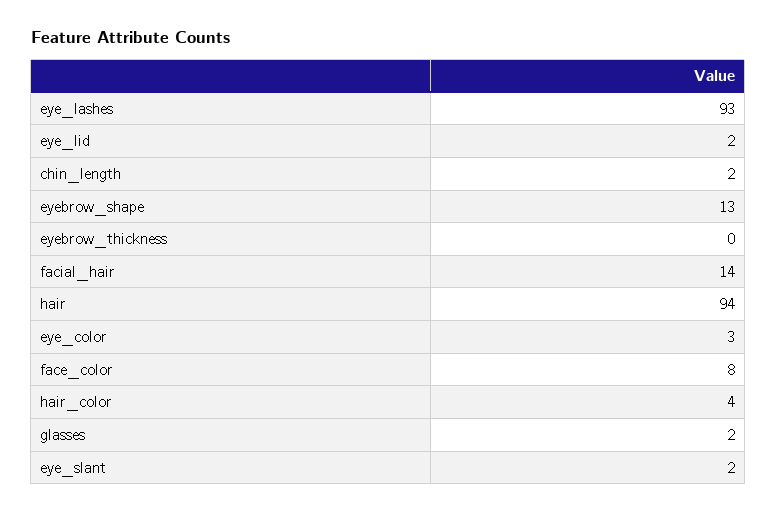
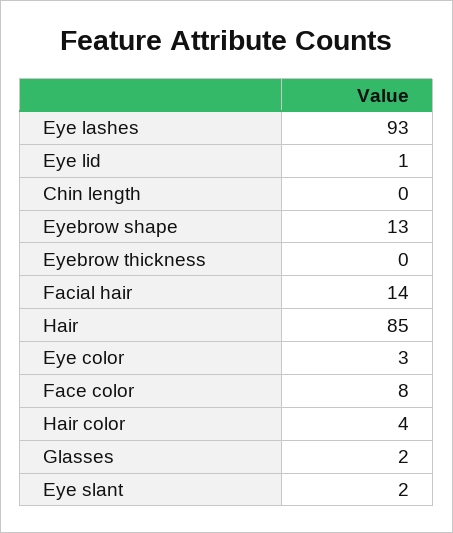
  {
    "eye_lashes": 93,
-   "eye_lid": 2,
+   "eye_lid": 1,
-   "chin_length": 2,
+   "chin_length": 0,
    "eyebrow_shape": 13,
    "eyebrow_thickness": 0,
    "facial_hair": 14,
-   "hair": 94,
+   "hair": 85,
    "eye_color": 3,
    "face_color": 8,
    "hair_color": 4,
    "glasses": 2,
    "eye_slant": 2
  }

